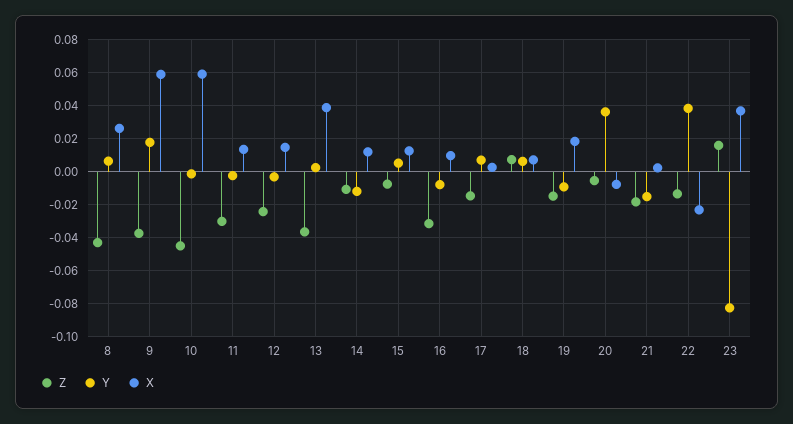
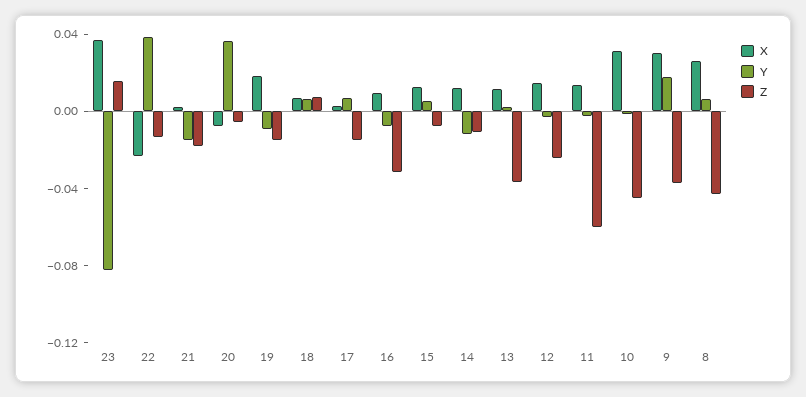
  {
    "Z": {
      "8": -0.045,
      "9": -0.035,
      "10": -0.045,
-     "11": -0.03,
+     "11": -0.06,
      "12": -0.025,
      "13": -0.035,
      "14": -0.01,
      "15": -0.01,
      "16": -0.03,
      "17": -0.015,
      "18": 0.005,
      "19": -0.015,
      "20": -0.005,
      "21": -0.02,
      "22": -0.015,
      "23": 0.015
    },
    "Y": {
      "8": 0.005,
      "9": 0.02,
      "10": 0,
      "11": 0,
      "12": -0.005,
      "13": 0,
      "14": -0.01,
      "15": 0.005,
      "16": -0.01,
      "17": 0.005,
      "18": 0.005,
      "19": -0.01,
      "20": 0.035,
      "21": -0.015,
      "22": 0.04,
      "23": -0.085
    },
    "X": {
      "8": 0.025,
-     "9": 0.06,
+     "9": 0.03,
-     "10": 0.06,
+     "10": 0.03,
      "11": 0.015,
      "12": 0.015,
-     "13": 0.04,
+     "13": 0.01,
      "14": 0.01,
      "15": 0.015,
      "16": 0.01,
      "17": 0.005,
      "18": 0.005,
      "19": 0.02,
      "20": -0.01,
      "21": 0,
      "22": -0.025,
      "23": 0.035
    }
  }

